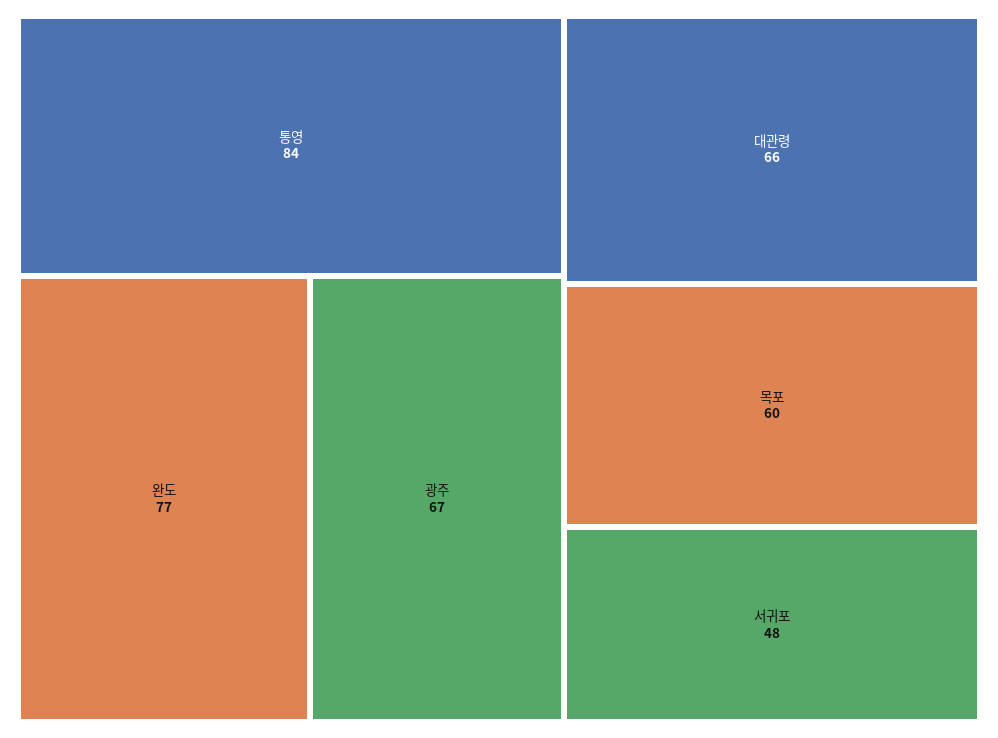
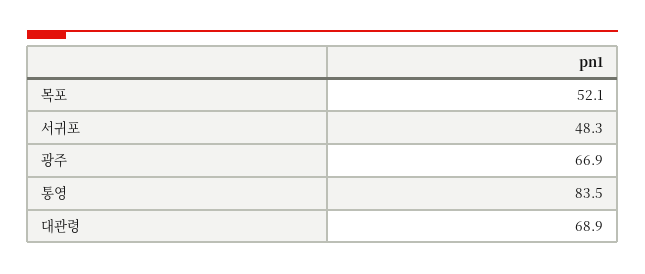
  {
    "통영": 83.5,
-   "완도": 77,
    "광주": 66.9,
-   "대관령": 66,
+   "대관령": 68.9,
-   "목포": 60,
+   "목포": 52.1,
    "서귀포": 48.3
  }

